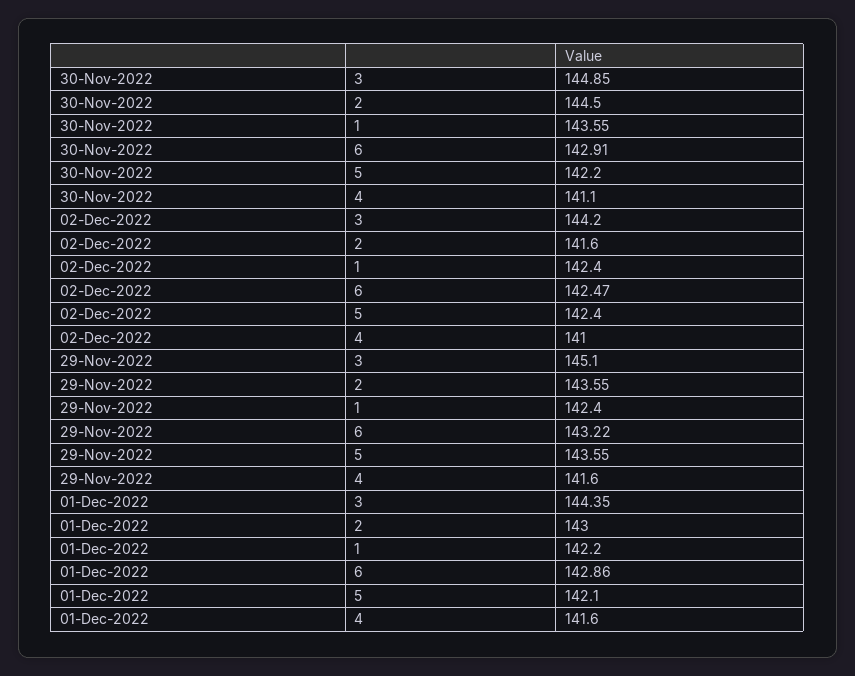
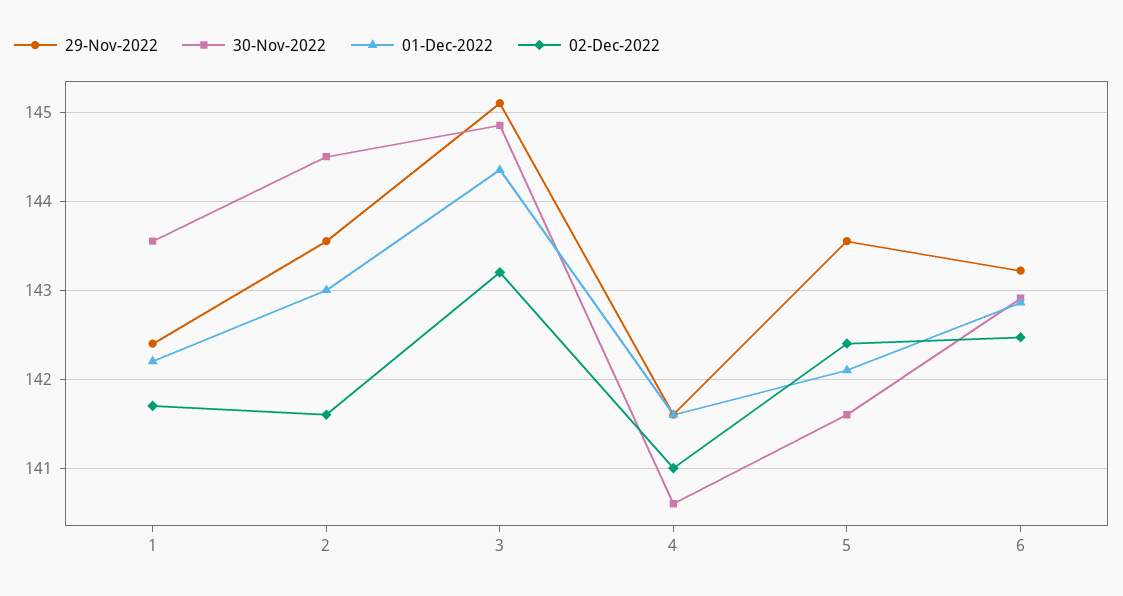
  {
    "30-Nov-2022": {
      "3": 144.85,
      "2": 144.5,
      "1": 143.55,
      "6": 142.91,
-     "5": 142.2,
+     "5": 141.6,
-     "4": 141.1
+     "4": 140.6
    },
    "02-Dec-2022": {
-     "3": 144.2,
+     "3": 143.2,
      "2": 141.6,
-     "1": 142.4,
+     "1": 141.7,
      "6": 142.47,
      "5": 142.4,
      "4": 141
    },
    "29-Nov-2022": {
      "3": 145.1,
      "2": 143.55,
      "1": 142.4,
      "6": 143.22,
      "5": 143.55,
      "4": 141.6
    },
    "01-Dec-2022": {
      "3": 144.35,
      "2": 143,
      "1": 142.2,
      "6": 142.86,
      "5": 142.1,
      "4": 141.6
    }
  }

